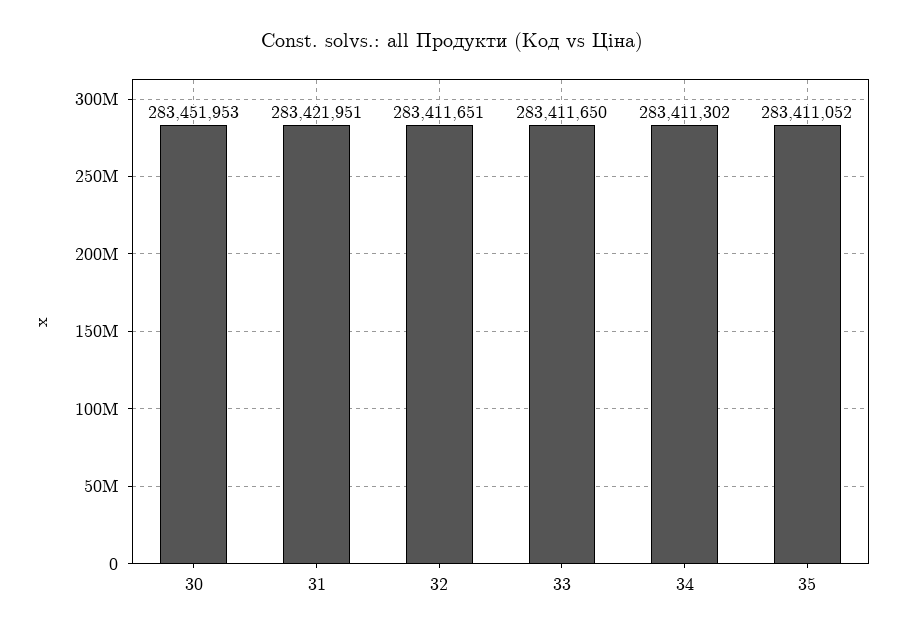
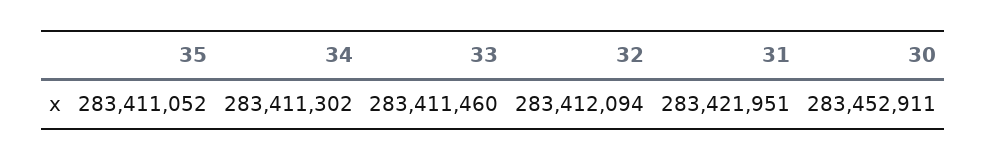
  {
-   "30": 283451953,
+   "30": 283452911,
    "31": 283421951,
-   "32": 283411651,
+   "32": 283412094,
-   "33": 283411650,
+   "33": 283411460,
    "34": 283411302,
    "35": 283411052
  }

